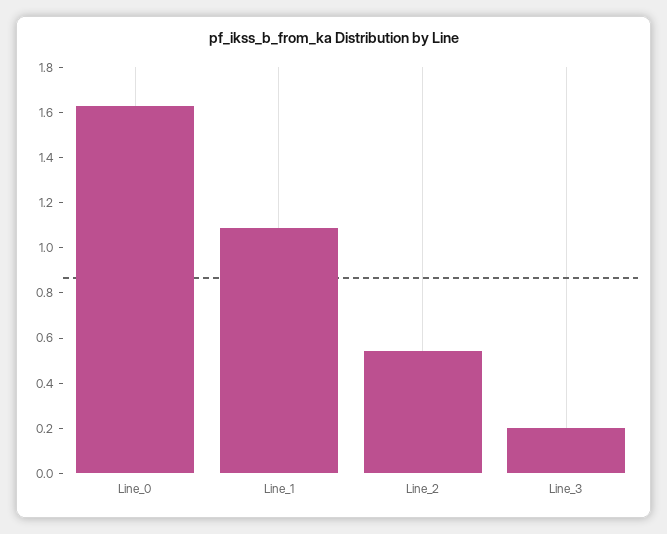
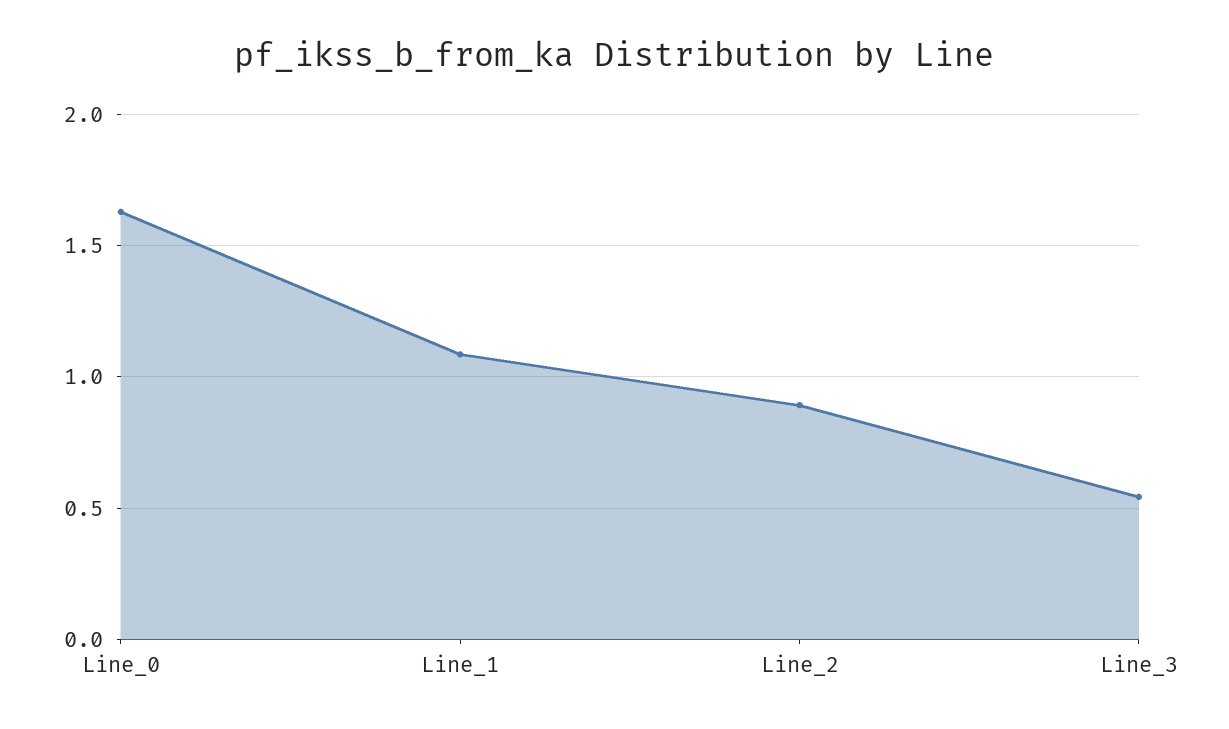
  {
    "Line_0": 1.65,
    "Line_1": 1.1,
-   "Line_2": 0.55,
+   "Line_2": 0.9,
-   "Line_3": 0.2
+   "Line_3": 0.55
  }

